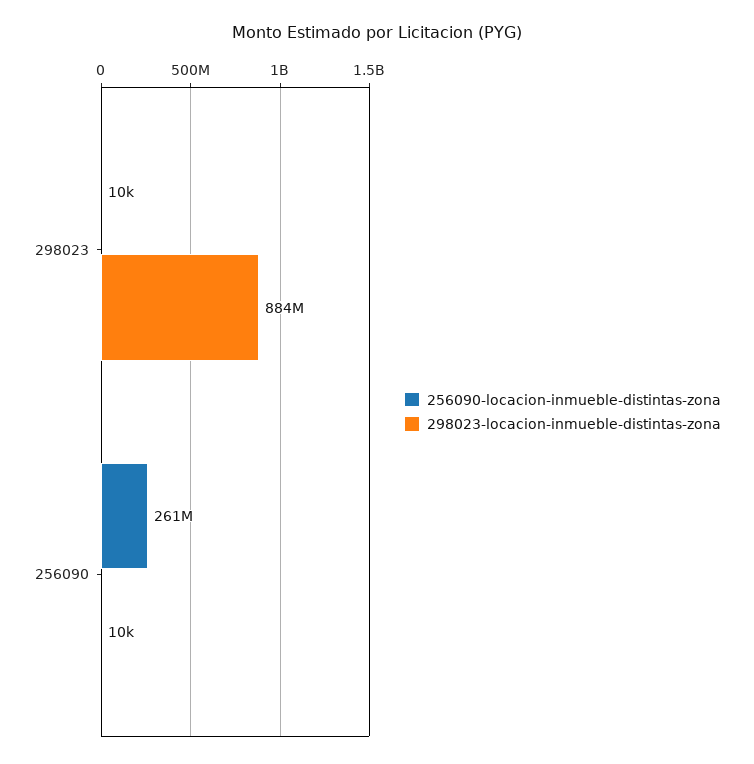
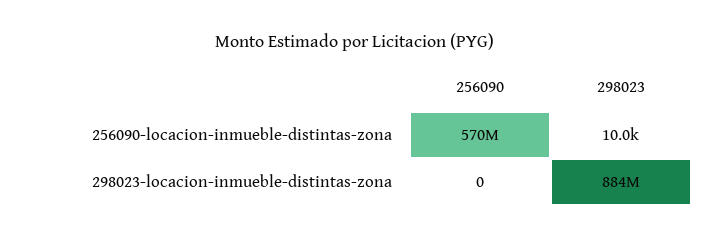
  {
    "256090-locacion-inmueble-distintas-zona": {
      "298023": 10000,
-     "256090": 261000000
+     "256090": 570000000
    },
    "298023-locacion-inmueble-distintas-zona": {
      "298023": 884000000,
-     "256090": 10000
+     "256090": 0
    }
  }

